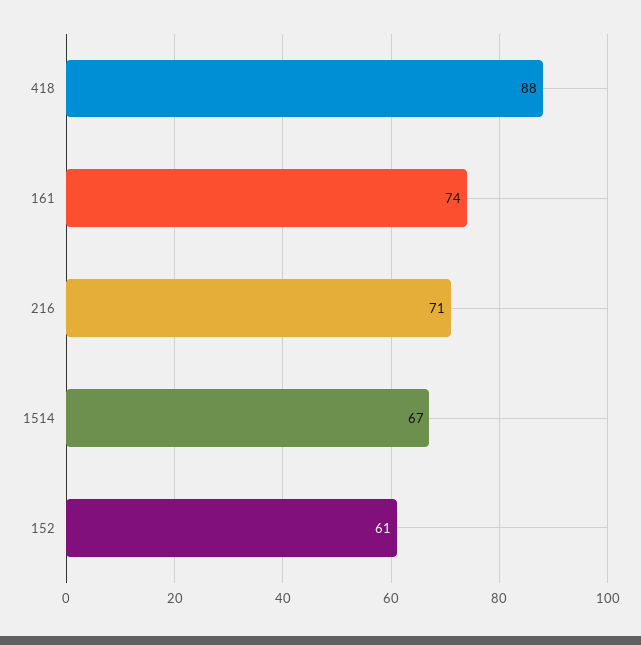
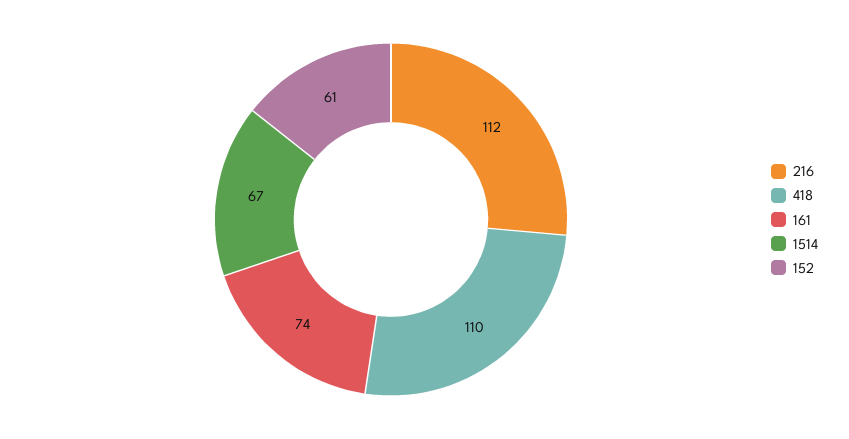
  {
-   "418": 88,
+   "418": 110,
    "161": 74,
-   "216": 71,
+   "216": 112,
    "1514": 67,
    "152": 61
  }

